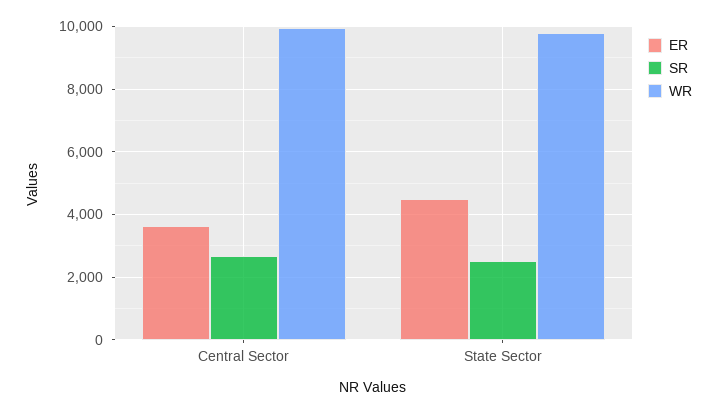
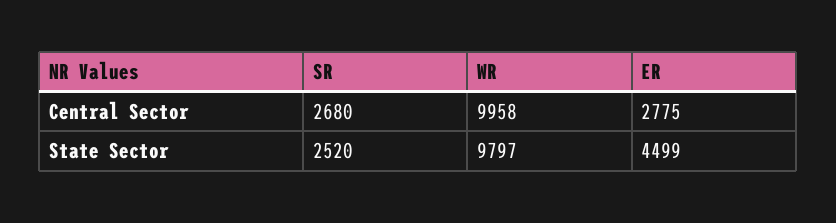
  {
    "ER": {
-     "Central Sector": 3600,
+     "Central Sector": 2775,
      "State Sector": 4499
    },
    "SR": {
      "Central Sector": 2680,
      "State Sector": 2520
    },
    "WR": {
      "Central Sector": 9958,
      "State Sector": 9797
    }
  }

